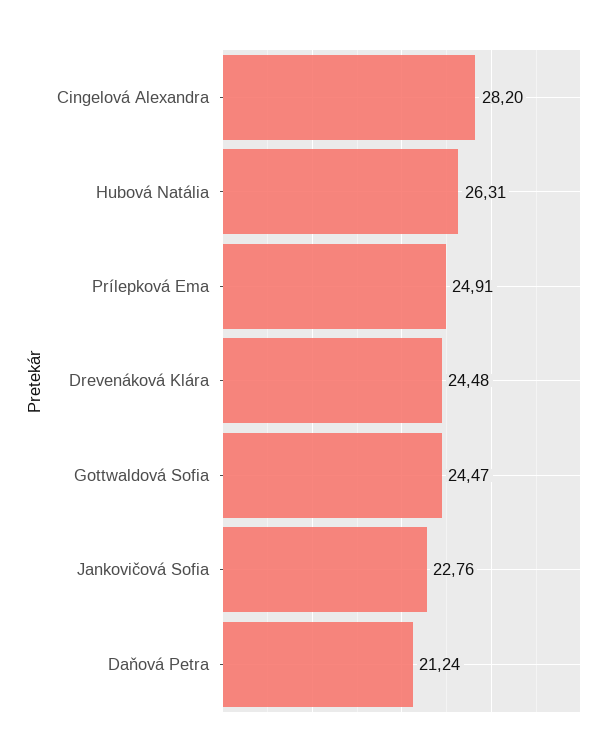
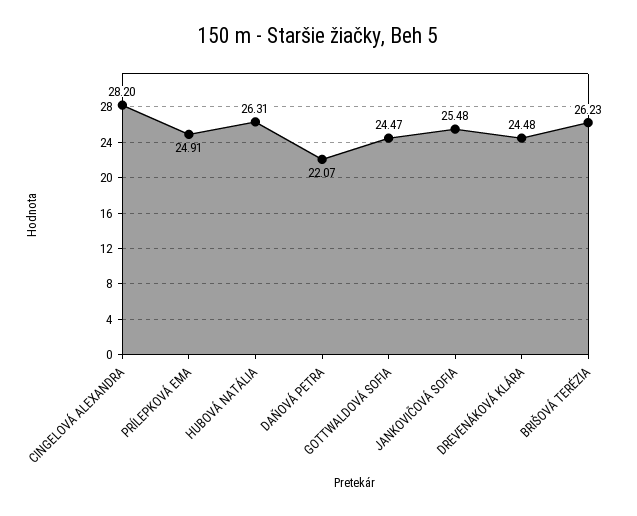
  {
    "Cingelová Alexandra": 28.2,
    "Hubová Natália": 26.31,
    "Prílepková Ema": 24.91,
    "Drevenáková Klára": 24.48,
    "Gottwaldová Sofia": 24.47,
-   "Jankovičová Sofia": 22.76,
+   "Jankovičová Sofia": 25.48,
-   "Daňová Petra": 21.24
+   "Daňová Petra": 22.07,
+   "BRIŠOVÁ TERÉZIA": 26.23
  }

